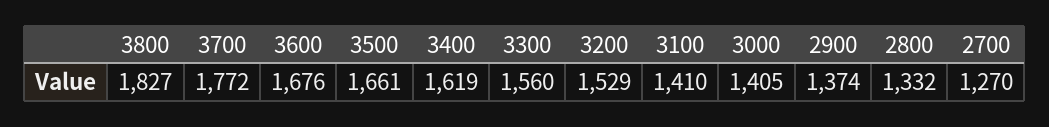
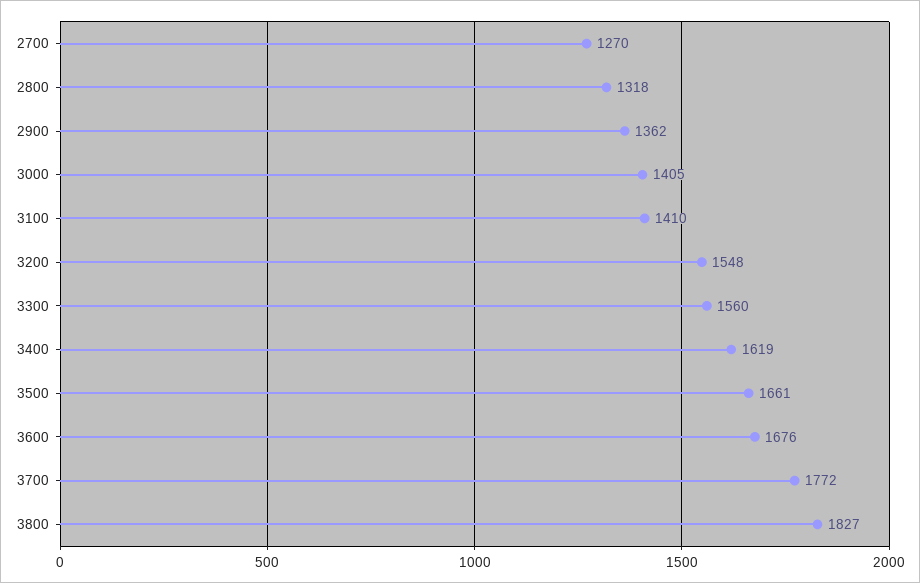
  {
    "3800": 1827,
    "3700": 1772,
    "3600": 1676,
    "3500": 1661,
    "3400": 1619,
    "3300": 1560,
-   "3200": 1529,
+   "3200": 1548,
    "3100": 1410,
    "3000": 1405,
-   "2900": 1374,
+   "2900": 1362,
-   "2800": 1332,
+   "2800": 1318,
    "2700": 1270
  }

